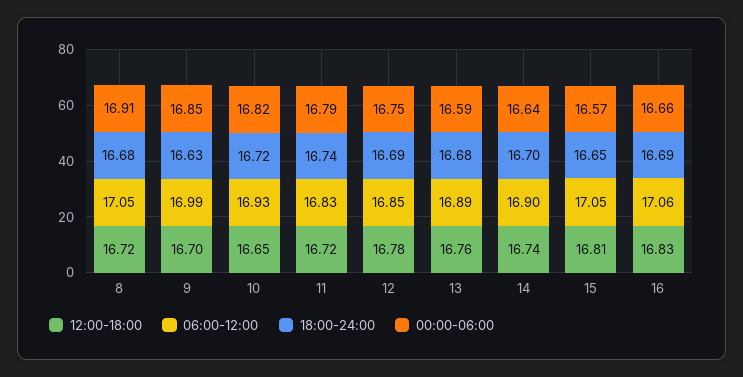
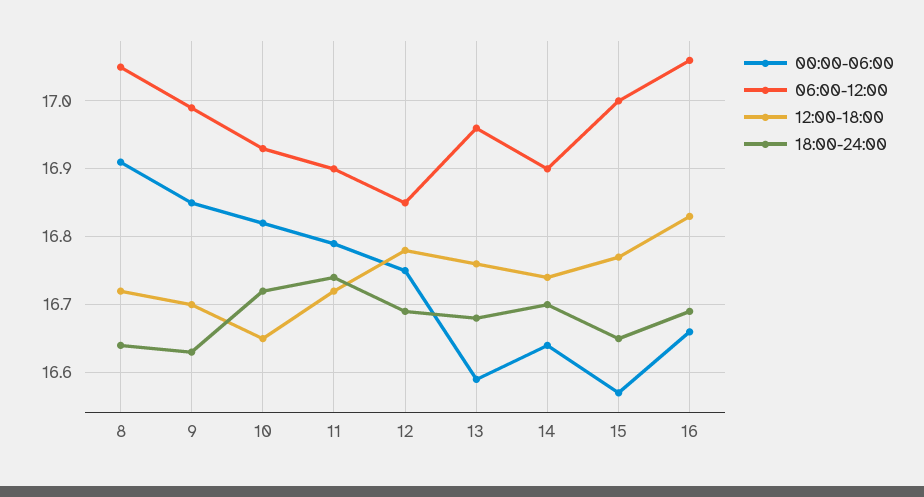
  {
    "12:00-18:00": {
      "8": 16.72,
      "9": 16.7,
      "10": 16.65,
      "11": 16.72,
      "12": 16.78,
      "13": 16.76,
      "14": 16.74,
-     "15": 16.81,
+     "15": 16.77,
      "16": 16.83
    },
    "06:00-12:00": {
      "8": 17.05,
      "9": 16.99,
      "10": 16.93,
-     "11": 16.83,
+     "11": 16.9,
      "12": 16.85,
-     "13": 16.89,
+     "13": 16.96,
      "14": 16.9,
-     "15": 17.05,
+     "15": 17,
      "16": 17.06
    },
    "18:00-24:00": {
-     "8": 16.68,
+     "8": 16.64,
      "9": 16.63,
      "10": 16.72,
      "11": 16.74,
      "12": 16.69,
      "13": 16.68,
      "14": 16.7,
      "15": 16.65,
      "16": 16.69
    },
    "00:00-06:00": {
      "8": 16.91,
      "9": 16.85,
      "10": 16.82,
      "11": 16.79,
      "12": 16.75,
      "13": 16.59,
      "14": 16.64,
      "15": 16.57,
      "16": 16.66
    }
  }

